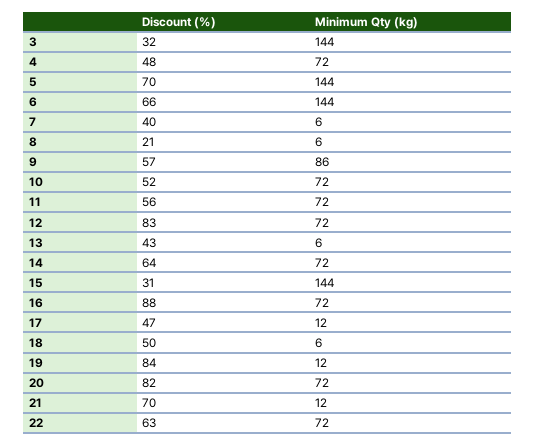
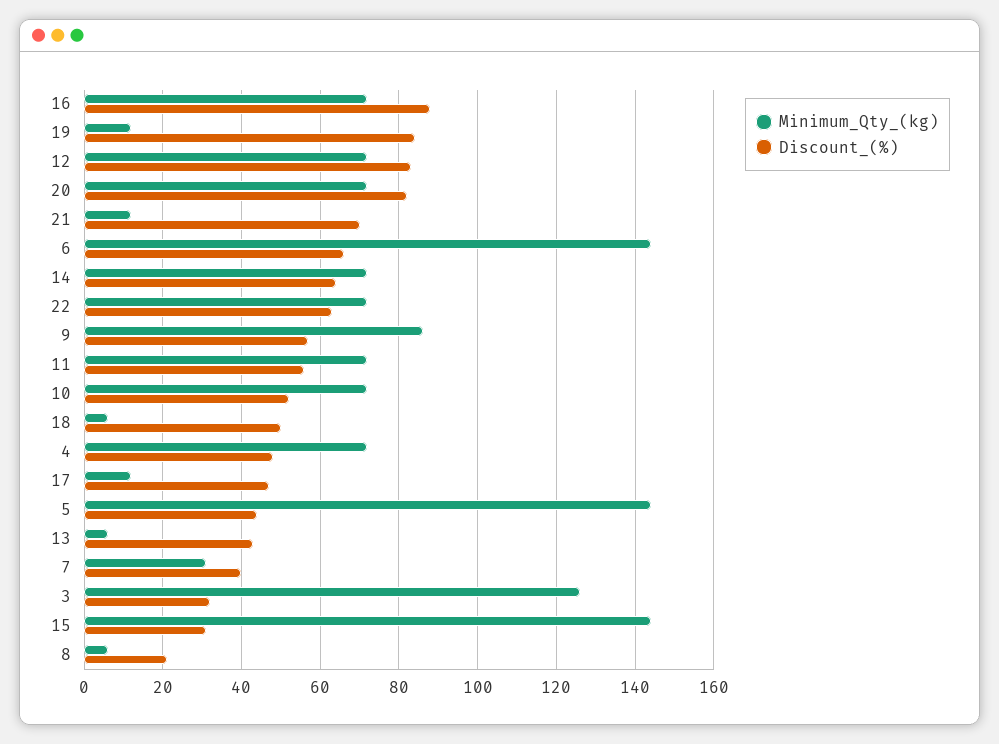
  {
    "Discount (%)": {
      "3": 32,
      "4": 48,
-     "5": 70,
+     "5": 45,
      "6": 66,
      "7": 40,
      "8": 21,
      "9": 57,
      "10": 52,
      "11": 56,
      "12": 83,
      "13": 43,
      "14": 64,
      "15": 31,
      "16": 88,
      "17": 47,
      "18": 50,
      "19": 84,
      "20": 82,
      "21": 70,
      "22": 63
    },
    "Minimum Qty (kg)": {
-     "3": 144,
+     "3": 125,
      "4": 72,
      "5": 144,
      "6": 144,
-     "7": 6,
+     "7": 30,
      "8": 6,
      "9": 86,
      "10": 72,
      "11": 72,
      "12": 72,
      "13": 6,
      "14": 72,
      "15": 144,
      "16": 72,
      "17": 12,
      "18": 6,
      "19": 12,
      "20": 72,
      "21": 12,
      "22": 72
    }
  }

